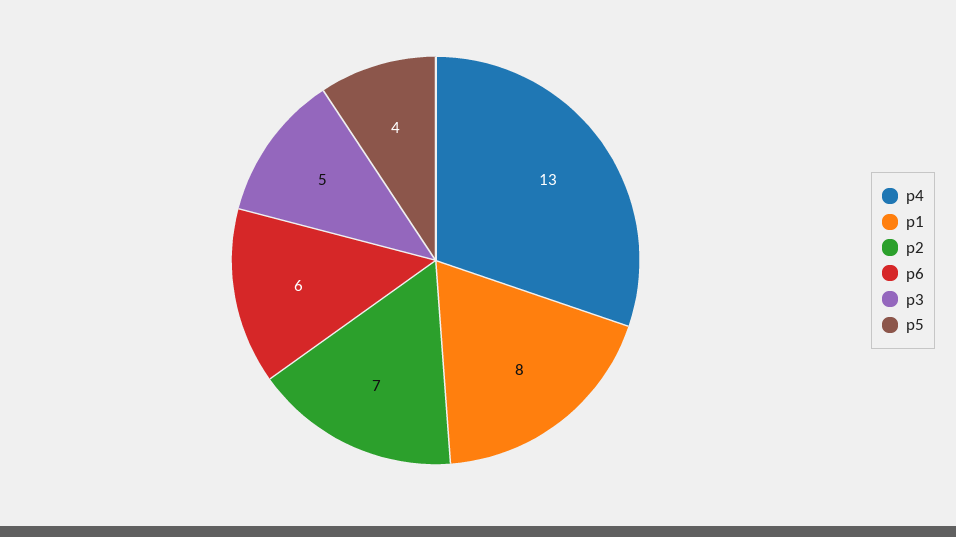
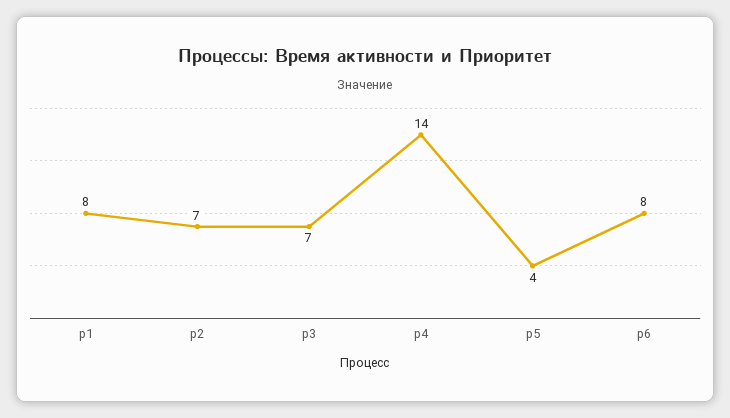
  {
-   "p4": 13,
+   "p4": 14,
    "p1": 8,
    "p2": 7,
-   "p6": 6,
+   "p6": 8,
-   "p3": 5,
+   "p3": 7,
    "p5": 4
  }

